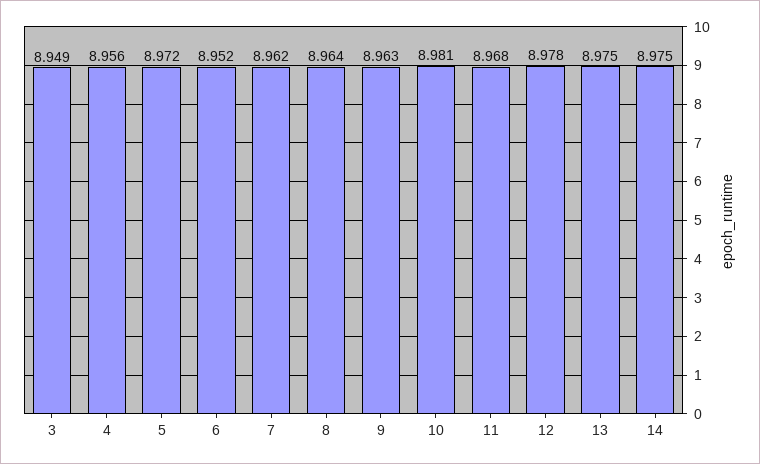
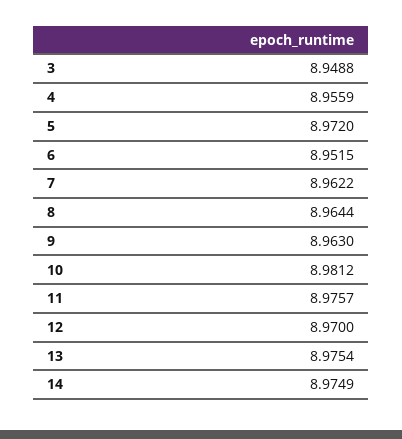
  {
    "3": 8.9488,
    "4": 8.9559,
    "5": 8.972,
    "6": 8.9515,
    "7": 8.9622,
    "8": 8.9644,
    "9": 8.963,
    "10": 8.9812,
-   "11": 8.968,
+   "11": 8.9757,
-   "12": 8.978,
+   "12": 8.97,
    "13": 8.9754,
    "14": 8.9749
  }

